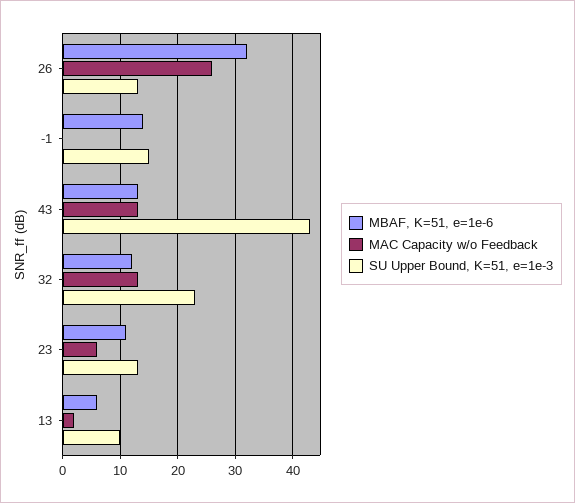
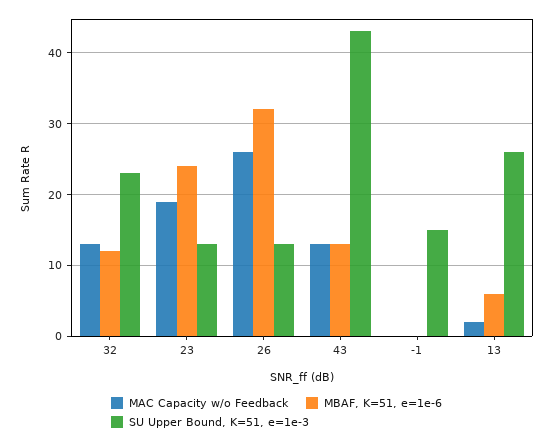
  {
    "MBAF, K=51, e=1e-6": {
      "26": 32,
-     "-1": 15,
+     "-1": 0,
      "43": 13,
      "32": 12,
-     "23": 10,
+     "23": 24,
      "13": 6
    },
    "MAC Capacity w/o Feedback": {
      "26": 26,
      "-1": 0,
      "43": 13,
      "32": 13,
-     "23": 5,
+     "23": 19,
      "13": 2
    },
    "SU Upper Bound, K=51, e=1e-3": {
      "26": 13,
      "-1": 15,
      "43": 43,
      "32": 23,
      "23": 13,
-     "13": 10
+     "13": 26
    }
  }

